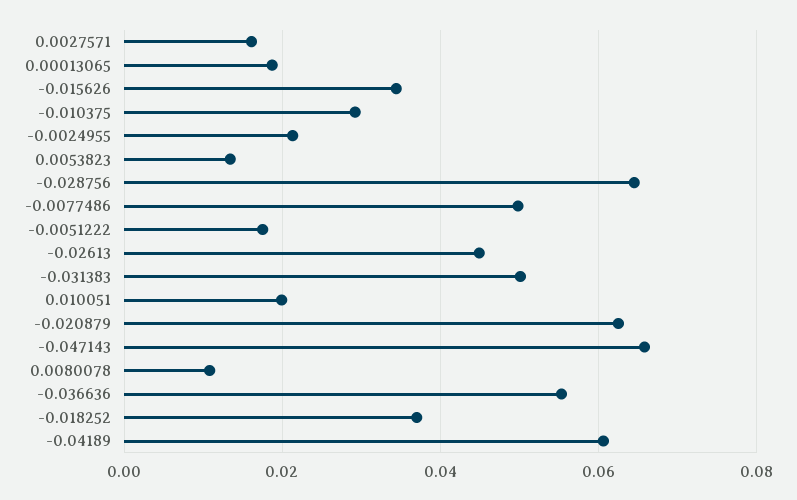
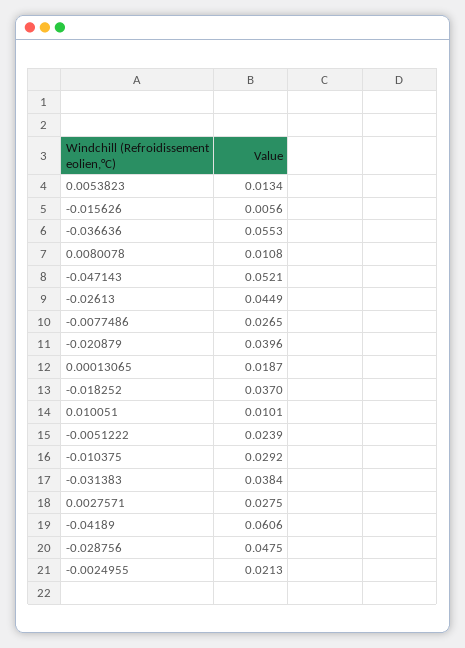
  {
-   "0.0027571": 0.016,
+   "0.0027571": 0.0275,
    "0.00013065": 0.0187,
-   "-0.015626": 0.034,
+   "-0.015626": 0.0056,
    "-0.010375": 0.0292,
    "-0.0024955": 0.0213,
    "0.0053823": 0.0134,
-   "-0.028756": 0.064,
+   "-0.028756": 0.0475,
-   "-0.0077486": 0.05,
+   "-0.0077486": 0.0265,
-   "-0.0051222": 0.018,
+   "-0.0051222": 0.0239,
    "-0.02613": 0.0449,
-   "-0.031383": 0.05,
+   "-0.031383": 0.0384,
-   "0.010051": 0.02,
+   "0.010051": 0.0101,
-   "-0.020879": 0.062,
+   "-0.020879": 0.0396,
-   "-0.047143": 0.066,
+   "-0.047143": 0.0521,
    "0.0080078": 0.0108,
    "-0.036636": 0.0553,
    "-0.018252": 0.037,
    "-0.04189": 0.0606
  }

